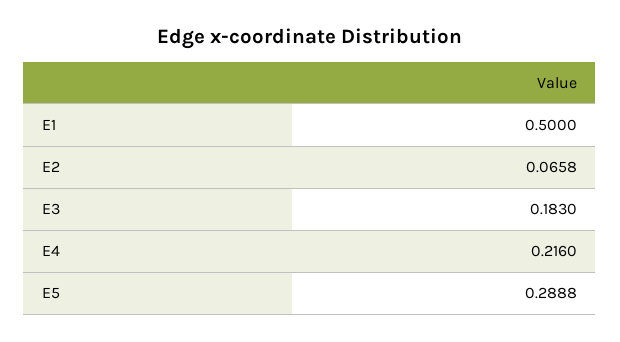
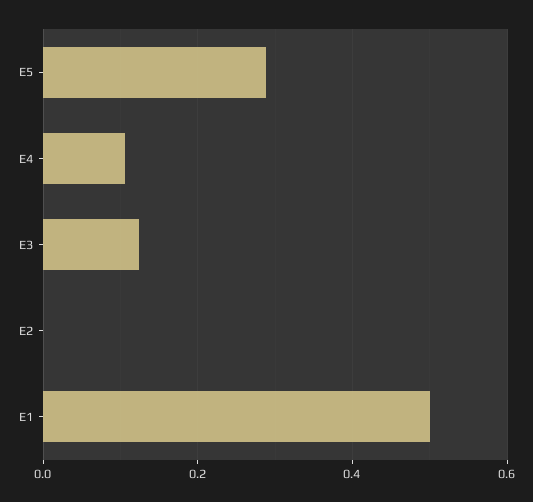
  {
    "E1": 0.5,
-   "E2": 0.0658,
+   "E2": 0,
-   "E3": 0.183,
+   "E3": 0.12,
-   "E4": 0.216,
+   "E4": 0.1,
    "E5": 0.2888
  }

